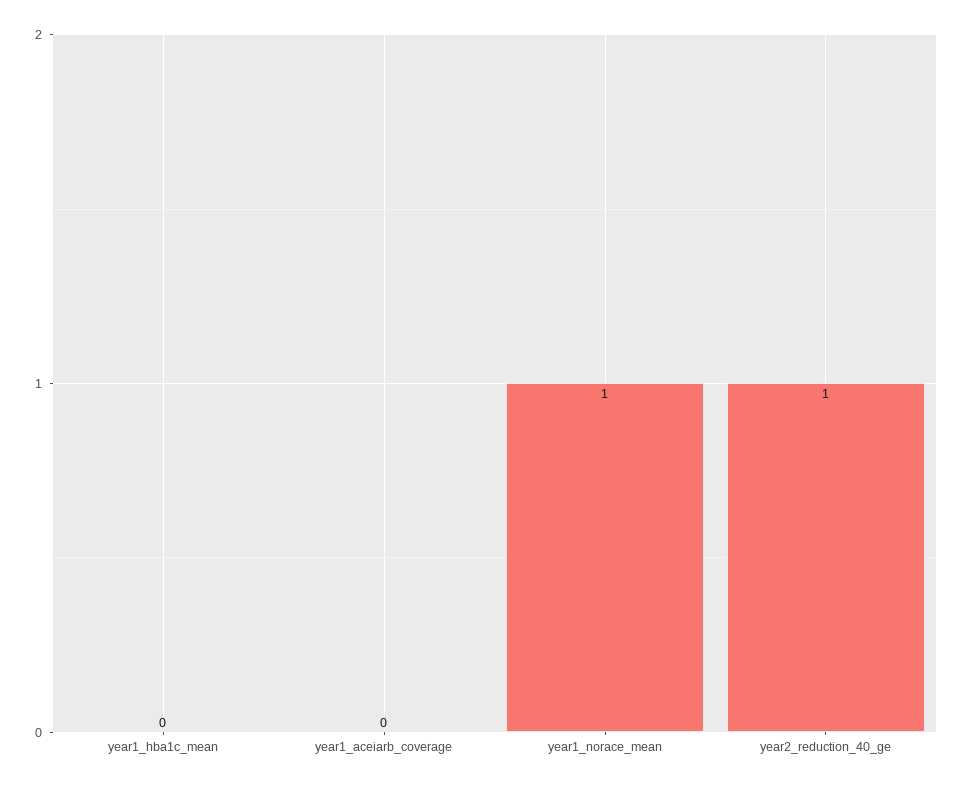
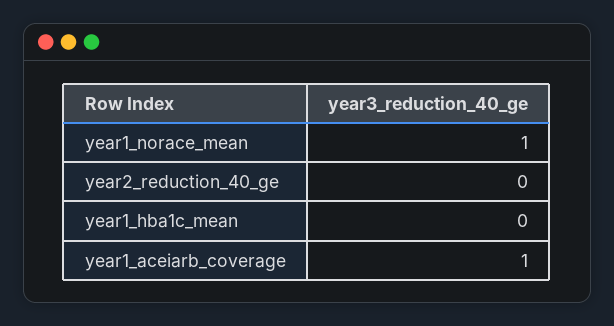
  {
    "year1_hba1c_mean": 0,
-   "year1_aceiarb_coverage": 0,
+   "year1_aceiarb_coverage": 1,
    "year1_norace_mean": 1,
-   "year2_reduction_40_ge": 1
+   "year2_reduction_40_ge": 0
  }

